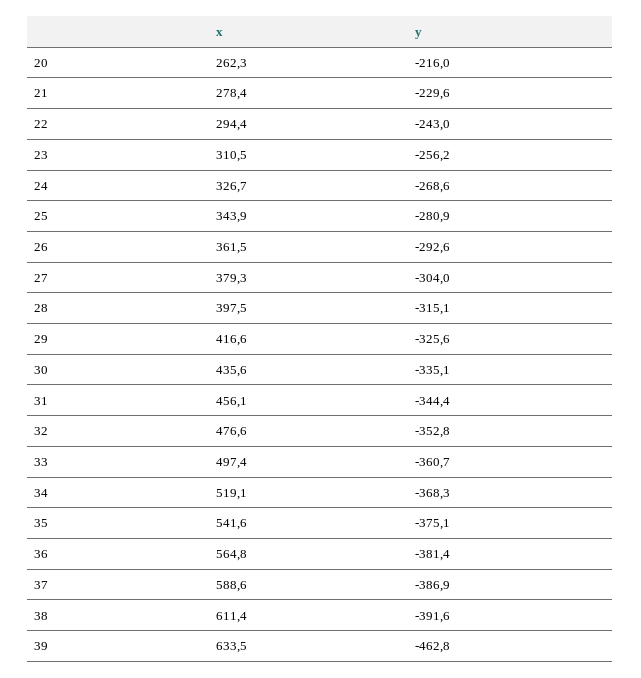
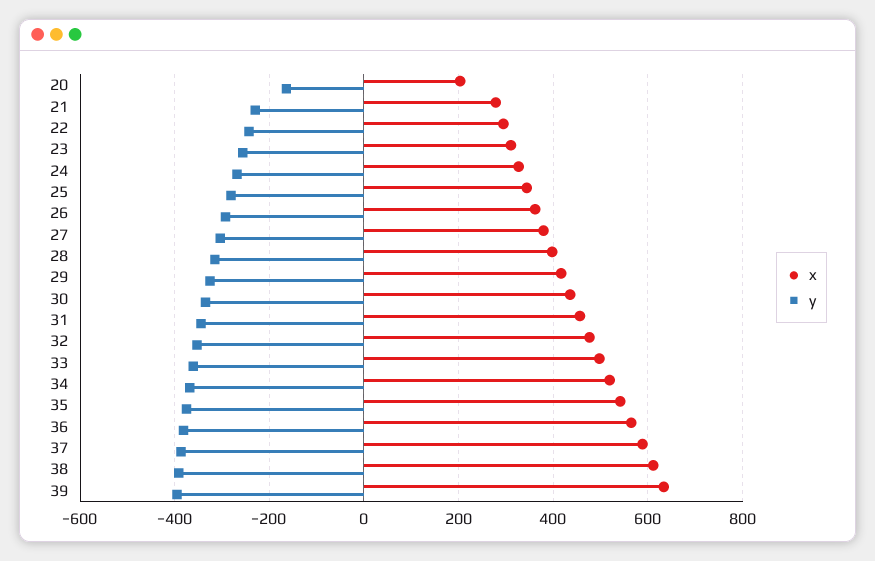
  {
    "x": {
-     "20": 262.3,
+     "20": 200,
      "21": 278.4,
      "22": 294.4,
      "23": 310.5,
      "24": 326.7,
      "25": 343.9,
      "26": 361.5,
      "27": 379.3,
      "28": 397.5,
      "29": 416.6,
      "30": 435.6,
      "31": 456.1,
      "32": 476.6,
      "33": 497.4,
      "34": 519.1,
      "35": 541.6,
      "36": 564.8,
      "37": 588.6,
      "38": 611.4,
      "39": 633.5
    },
    "y": {
-     "20": -216,
+     "20": -160,
      "21": -229.6,
      "22": -243,
      "23": -256.2,
      "24": -268.6,
      "25": -280.9,
      "26": -292.6,
      "27": -304,
      "28": -315.1,
      "29": -325.6,
      "30": -335.1,
      "31": -344.4,
      "32": -352.8,
      "33": -360.7,
      "34": -368.3,
      "35": -375.1,
      "36": -381.4,
      "37": -386.9,
      "38": -391.6,
-     "39": -462.8
+     "39": -400
    }
  }

